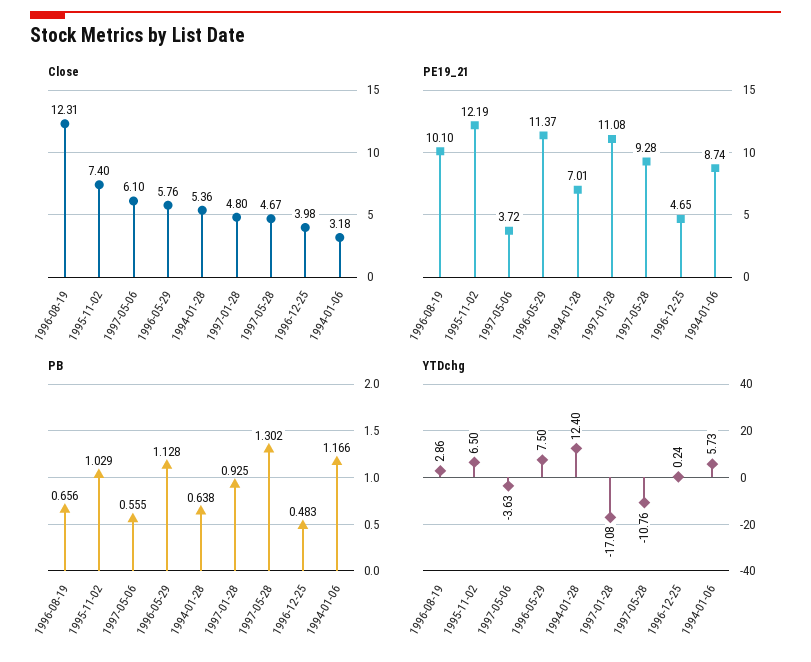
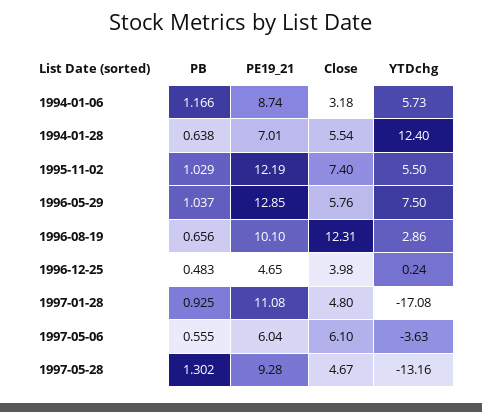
  {
    "Close": {
      "1996-08-19": 12.31,
      "1995-11-02": 7.4,
      "1997-05-06": 6.1,
      "1996-05-29": 5.76,
-     "1994-01-28": 5.36,
+     "1994-01-28": 5.54,
      "1997-01-28": 4.8,
      "1997-05-28": 4.67,
      "1996-12-25": 3.98,
      "1994-01-06": 3.18
    },
    "PE19_21": {
      "1996-08-19": 10.1,
      "1995-11-02": 12.19,
-     "1997-05-06": 3.72,
+     "1997-05-06": 6.04,
-     "1996-05-29": 11.37,
+     "1996-05-29": 12.85,
      "1994-01-28": 7.01,
      "1997-01-28": 11.08,
      "1997-05-28": 9.28,
      "1996-12-25": 4.65,
      "1994-01-06": 8.74
    },
    "PB": {
      "1996-08-19": 0.656,
      "1995-11-02": 1.029,
      "1997-05-06": 0.555,
-     "1996-05-29": 1.128,
+     "1996-05-29": 1.037,
      "1994-01-28": 0.638,
      "1997-01-28": 0.925,
      "1997-05-28": 1.302,
      "1996-12-25": 0.483,
      "1994-01-06": 1.166
    },
    "YTDchg": {
      "1996-08-19": 2.86,
-     "1995-11-02": 6.5,
+     "1995-11-02": 5.5,
      "1997-05-06": -3.63,
      "1996-05-29": 7.5,
      "1994-01-28": 12.4,
      "1997-01-28": -17.08,
-     "1997-05-28": -10.76,
+     "1997-05-28": -13.16,
      "1996-12-25": 0.24,
      "1994-01-06": 5.73
    }
  }

